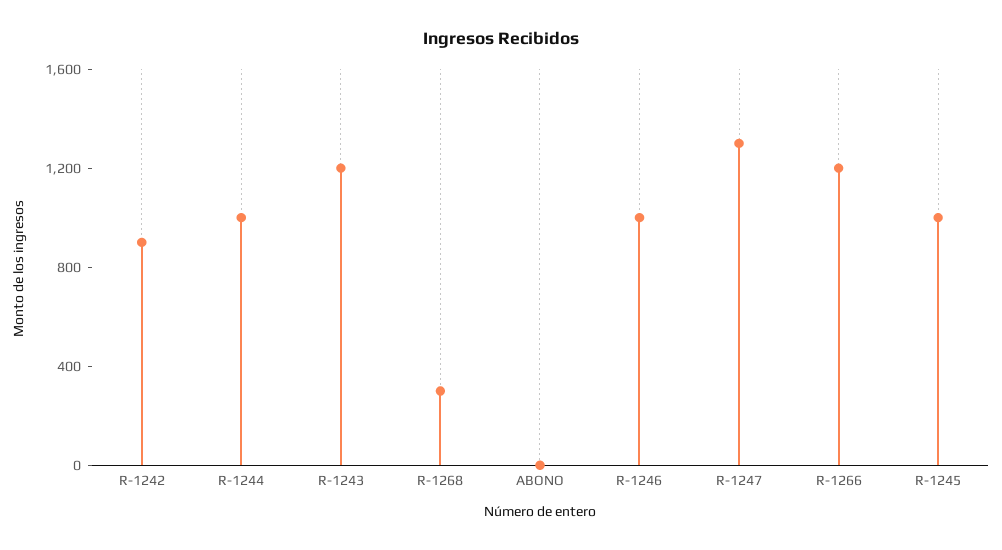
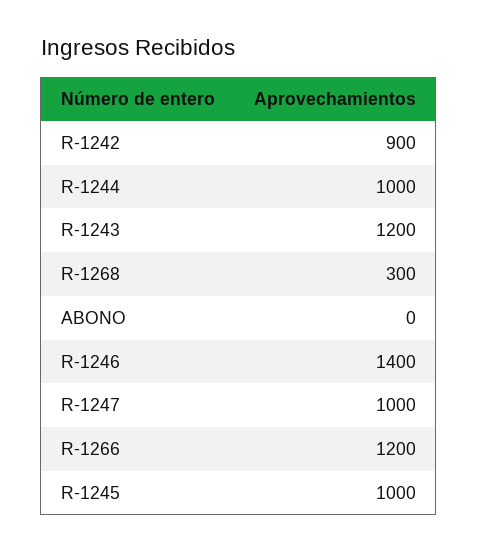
  {
    "R-1242": 900,
    "R-1244": 1000,
    "R-1243": 1200,
    "R-1268": 300,
    "ABONO": 0,
-   "R-1246": 1000,
+   "R-1246": 1400,
-   "R-1247": 1300,
+   "R-1247": 1000,
    "R-1266": 1200,
    "R-1245": 1000
  }

